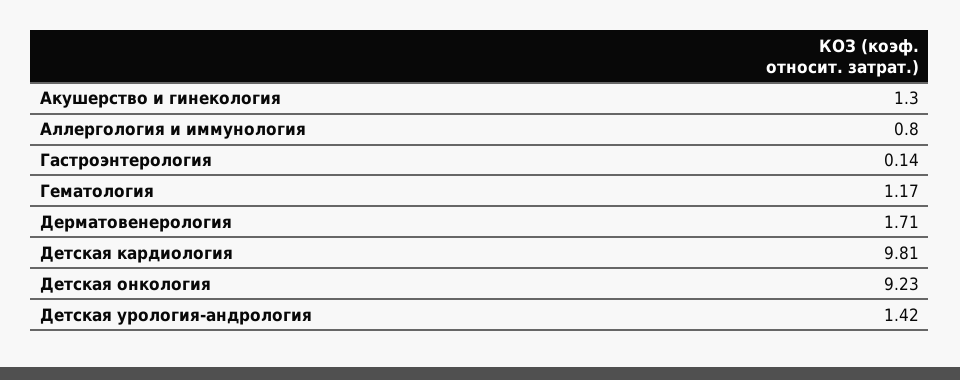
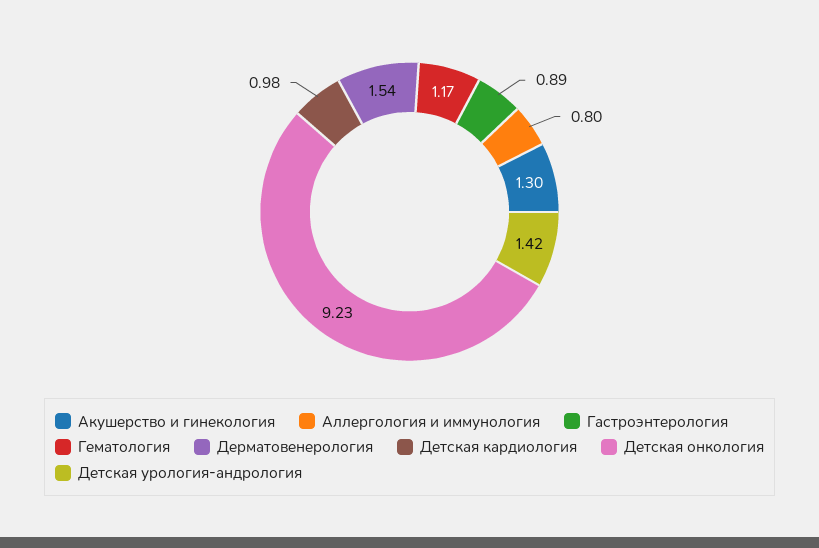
  {
    "Акушерство и гинекология": 1.3,
    "Аллергология и иммунология": 0.8,
-   "Гастроэнтерология": 0.14,
+   "Гастроэнтерология": 0.89,
    "Гематология": 1.17,
-   "Дерматовенерология": 1.71,
+   "Дерматовенерология": 1.54,
-   "Детская кардиология": 9.81,
+   "Детская кардиология": 0.98,
    "Детская онкология": 9.23,
    "Детская урология-андрология": 1.42
  }

